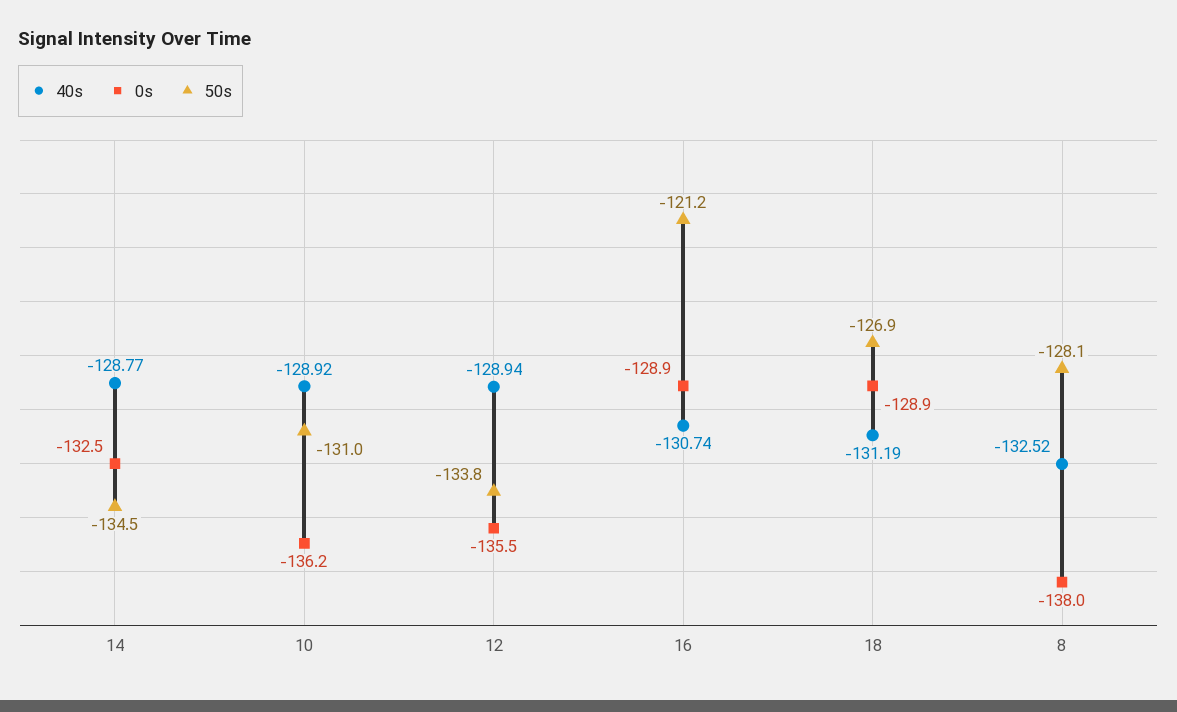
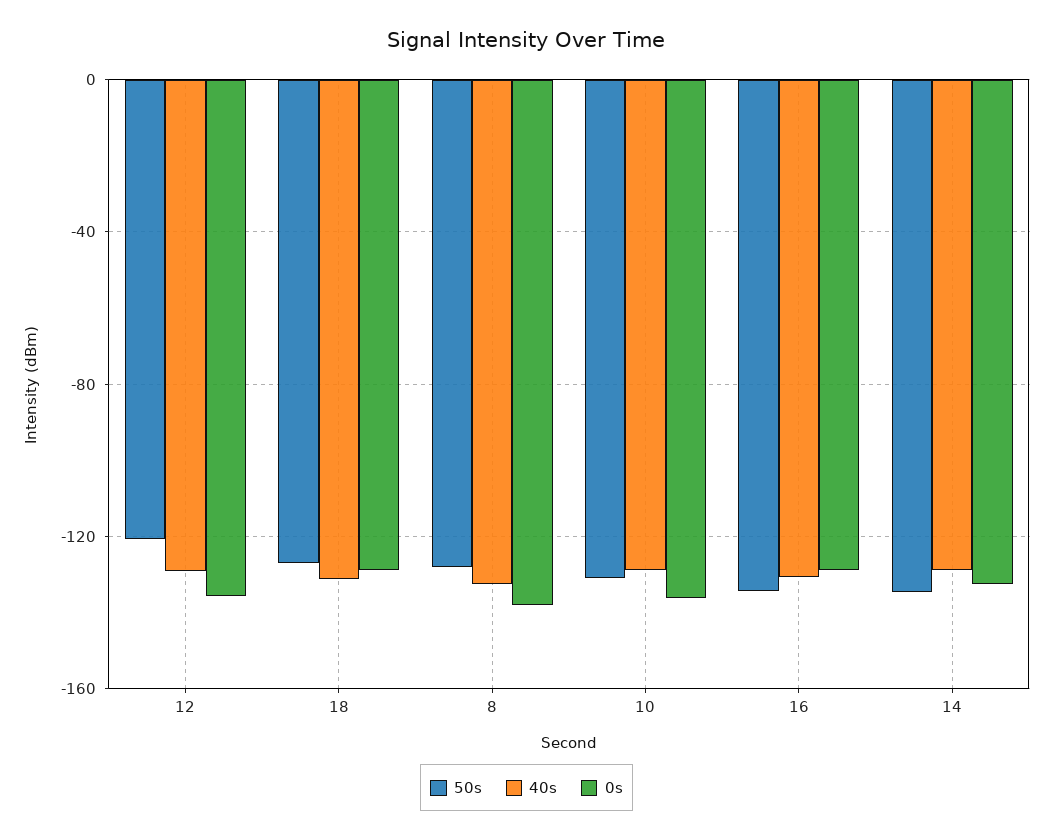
  {
    "40s": {
      "14": -128.77,
      "10": -128.92,
      "12": -128.94,
      "16": -130.74,
      "18": -131.19,
      "8": -132.52
    },
    "0s": {
      "14": -132.5,
      "10": -136.2,
      "12": -135.5,
      "16": -128.9,
      "18": -128.9,
      "8": -138
    },
    "50s": {
      "14": -134.5,
      "10": -131,
-     "12": -133.8,
+     "12": -120,
-     "16": -121.2,
+     "16": -135,
      "18": -126.9,
      "8": -128.1
    }
  }

